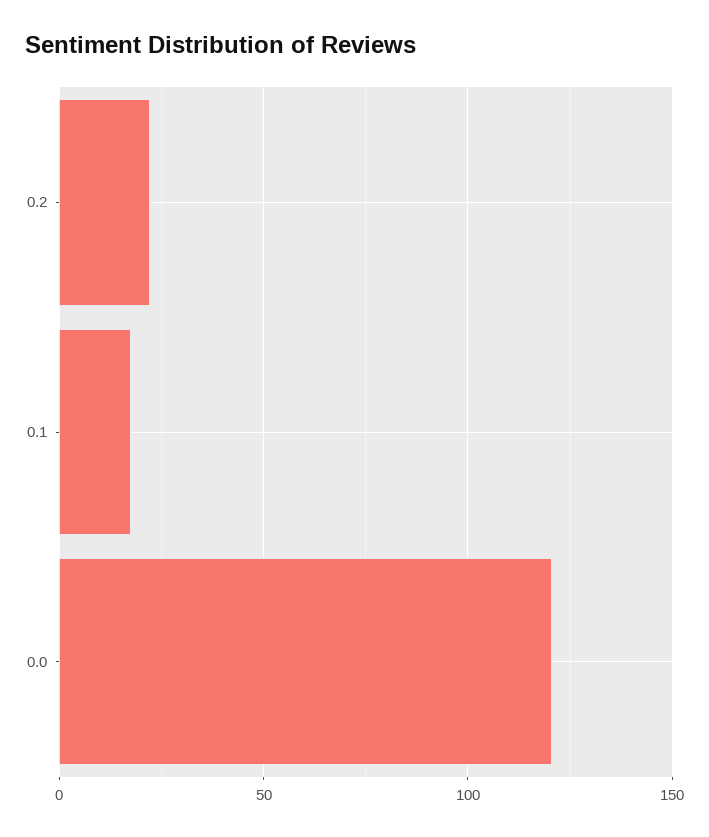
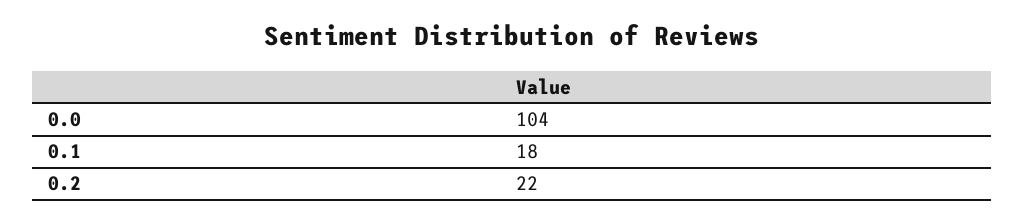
  {
    "0.2": 22,
    "0.1": 18,
-   "0.0": 120
+   "0.0": 104
  }

